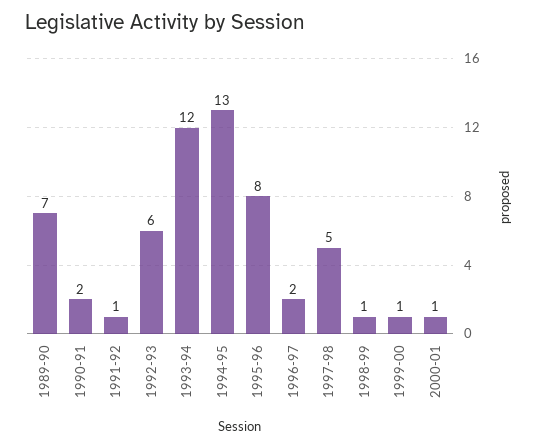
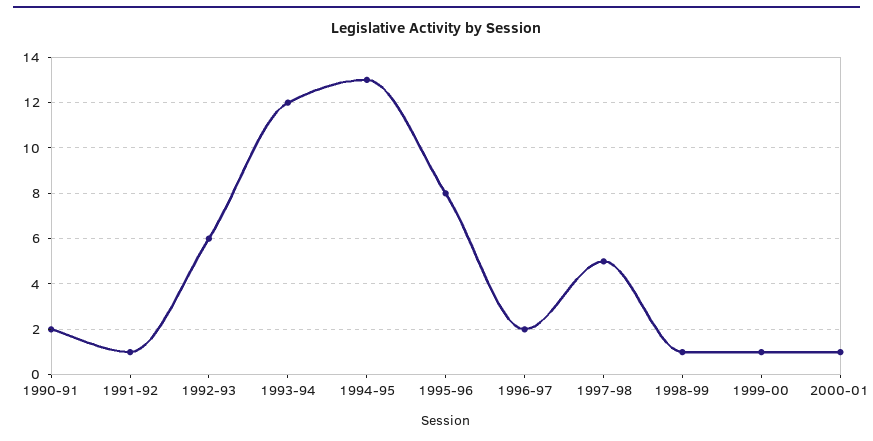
  {
-   "1989-90": 7,
    "1990-91": 2,
    "1991-92": 1,
    "1992-93": 6,
    "1993-94": 12,
    "1994-95": 13,
    "1995-96": 8,
    "1996-97": 2,
    "1997-98": 5,
    "1998-99": 1,
    "1999-00": 1,
    "2000-01": 1
  }

